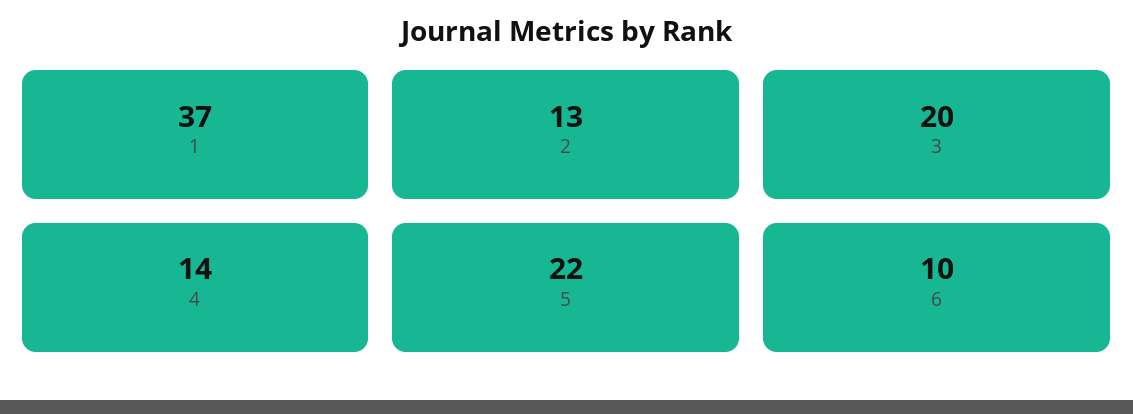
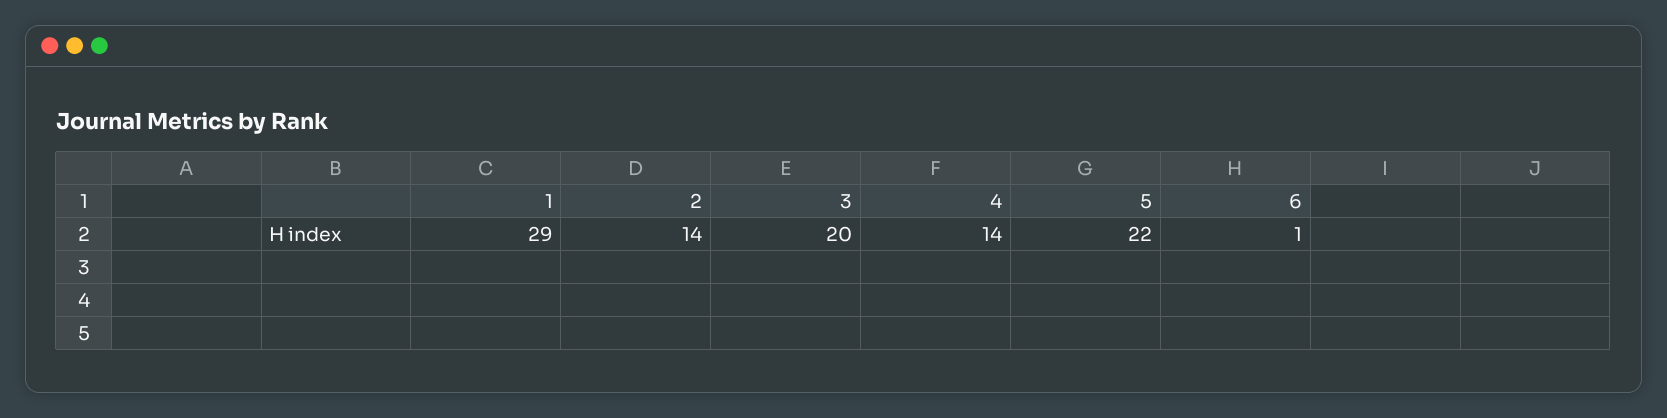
  {
-   "1": 37,
+   "1": 29,
-   "2": 13,
+   "2": 14,
    "3": 20,
    "4": 14,
    "5": 22,
-   "6": 10
+   "6": 1
  }

